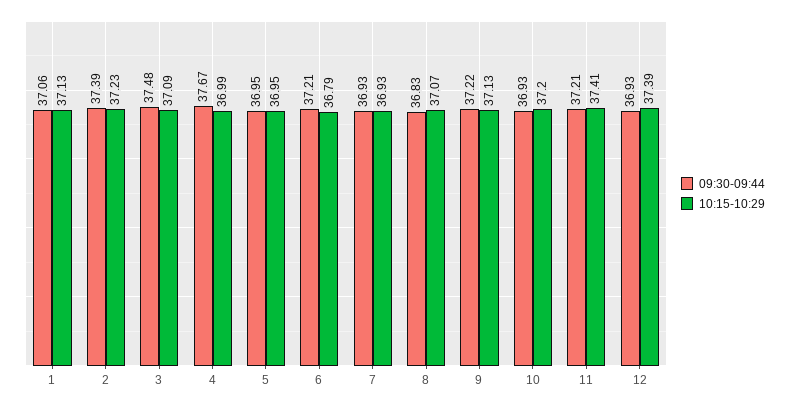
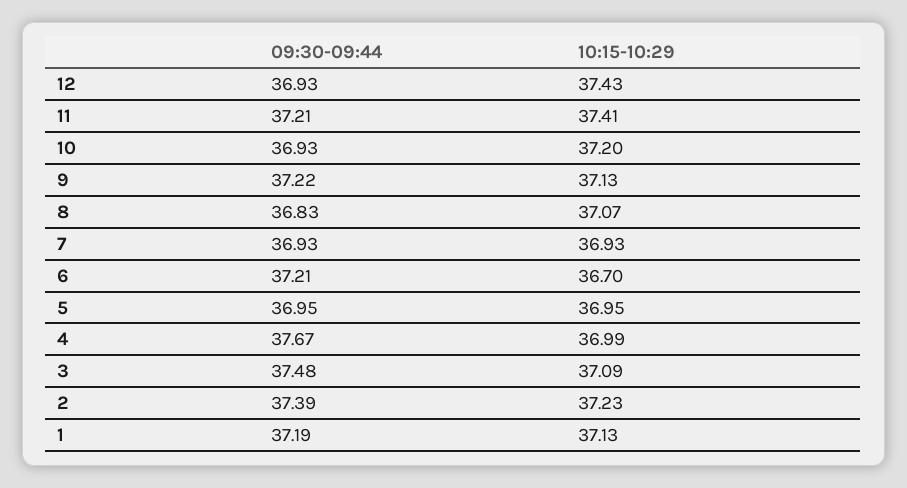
  {
    "09:30-09:44": {
-     "1": 37.06,
+     "1": 37.19,
      "2": 37.39,
      "3": 37.48,
      "4": 37.67,
      "5": 36.95,
      "6": 37.21,
      "7": 36.93,
      "8": 36.83,
      "9": 37.22,
      "10": 36.93,
      "11": 37.21,
      "12": 36.93
    },
    "10:15-10:29": {
      "1": 37.13,
      "2": 37.23,
      "3": 37.09,
      "4": 36.99,
      "5": 36.95,
-     "6": 36.79,
+     "6": 36.7,
      "7": 36.93,
      "8": 37.07,
      "9": 37.13,
      "10": 37.2,
      "11": 37.41,
-     "12": 37.39
+     "12": 37.43
    }
  }

